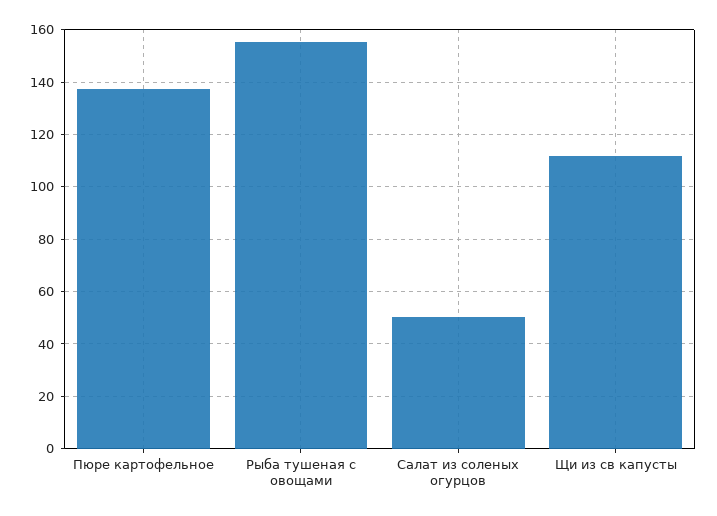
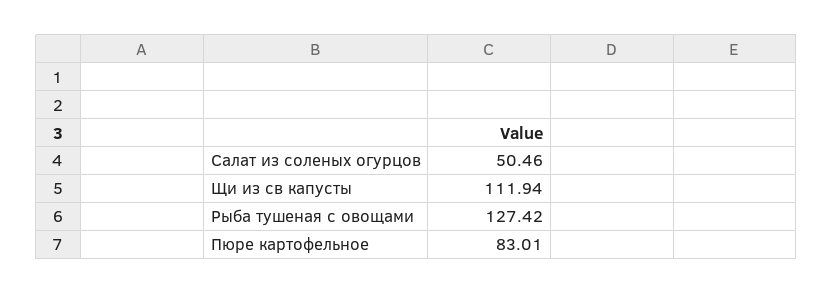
  {
-   "Пюре картофельное": 137.5,
+   "Пюре картофельное": 83.01,
-   "Рыба тушеная с овощами": 155,
+   "Рыба тушеная с овощами": 127.42,
    "Салат из соленых огурцов": 50.46,
    "Щи из св капусты": 111.94
  }

